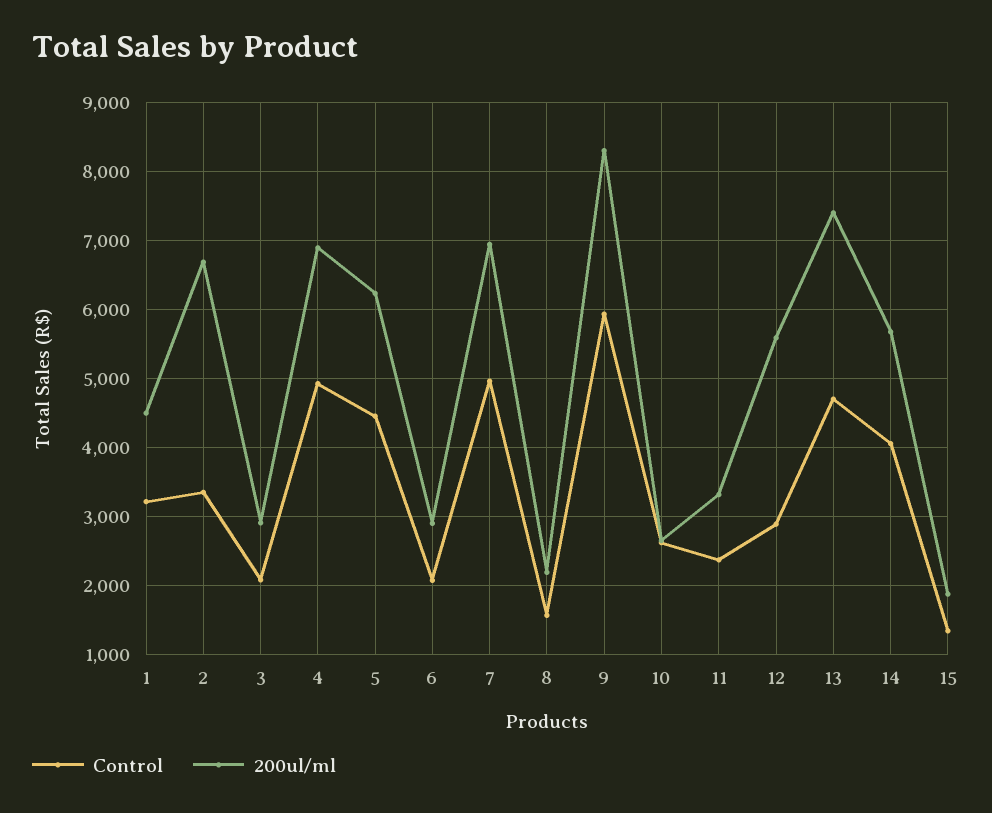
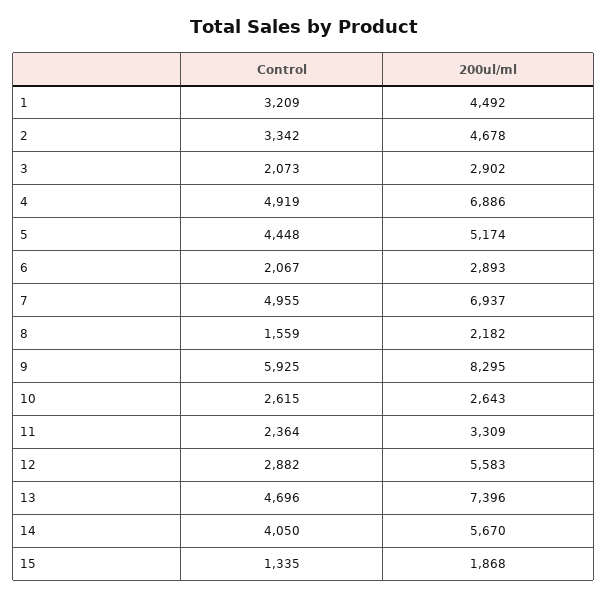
  {
    "Control": {
      "1": 3209,
      "2": 3342,
      "3": 2073,
      "4": 4919,
      "5": 4448,
      "6": 2067,
      "7": 4955,
      "8": 1559,
      "9": 5925,
      "10": 2615,
      "11": 2364,
      "12": 2882,
      "13": 4696,
      "14": 4050,
      "15": 1335
    },
    "200ul/ml": {
      "1": 4492,
-     "2": 6700,
+     "2": 4678,
      "3": 2902,
      "4": 6886,
-     "5": 6200,
+     "5": 5174,
      "6": 2893,
      "7": 6937,
      "8": 2182,
      "9": 8295,
      "10": 2643,
      "11": 3309,
      "12": 5583,
      "13": 7396,
      "14": 5670,
      "15": 1868
    }
  }

